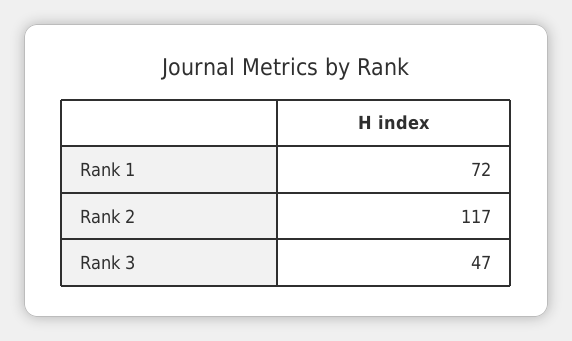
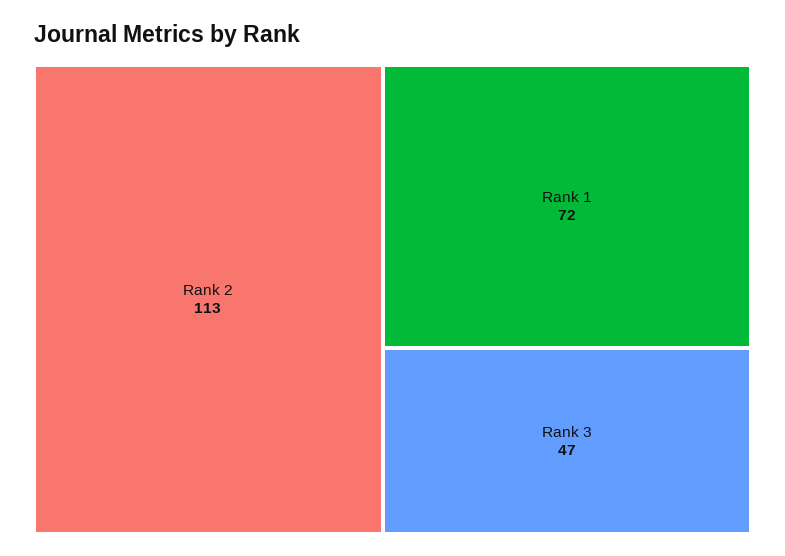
  {
    "Rank 1": 72,
-   "Rank 2": 117,
+   "Rank 2": 113,
    "Rank 3": 47
  }

